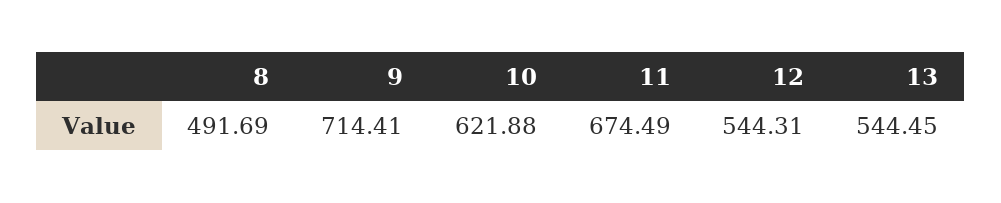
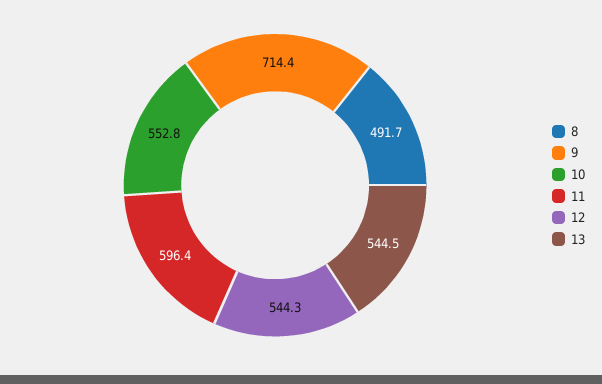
  {
    "8": 491.69,
    "9": 714.41,
-   "10": 621.88,
+   "10": 552.8,
-   "11": 674.49,
+   "11": 596.4,
    "12": 544.31,
    "13": 544.45
  }

